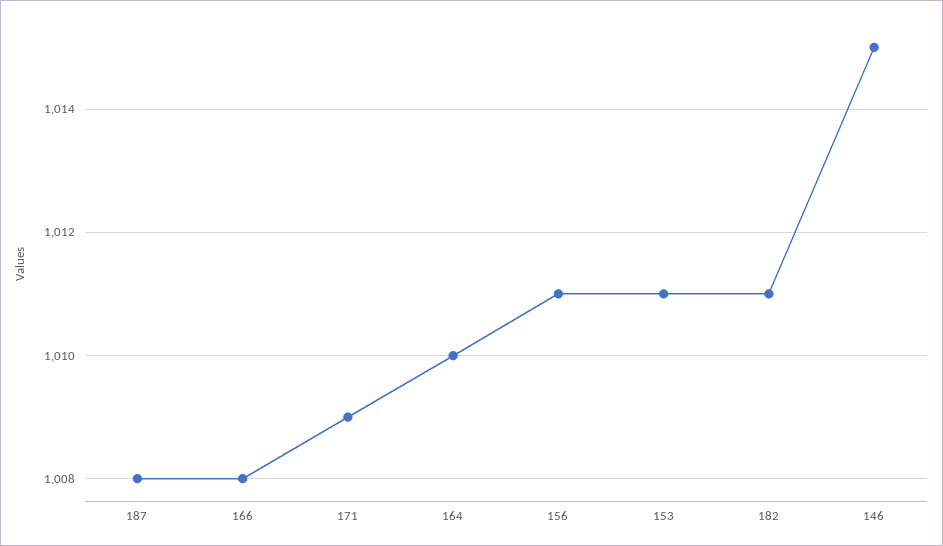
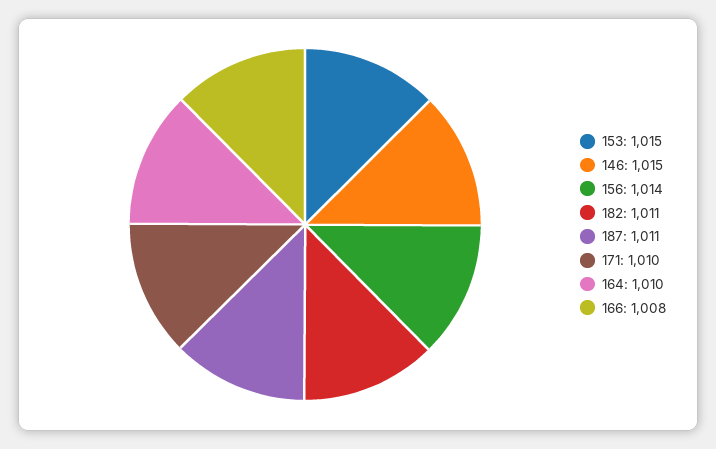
  {
-   "187": 1008,
+   "187": 1011,
    "166": 1008,
-   "171": 1009,
+   "171": 1010,
    "164": 1010,
-   "156": 1011,
+   "156": 1014,
-   "153": 1011,
+   "153": 1015,
    "182": 1011,
    "146": 1015
  }

